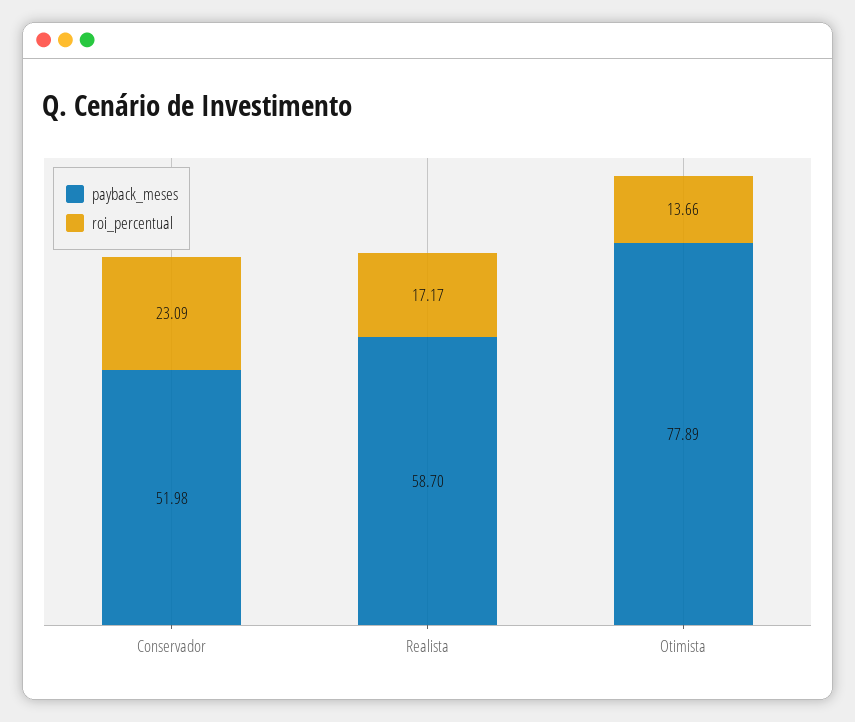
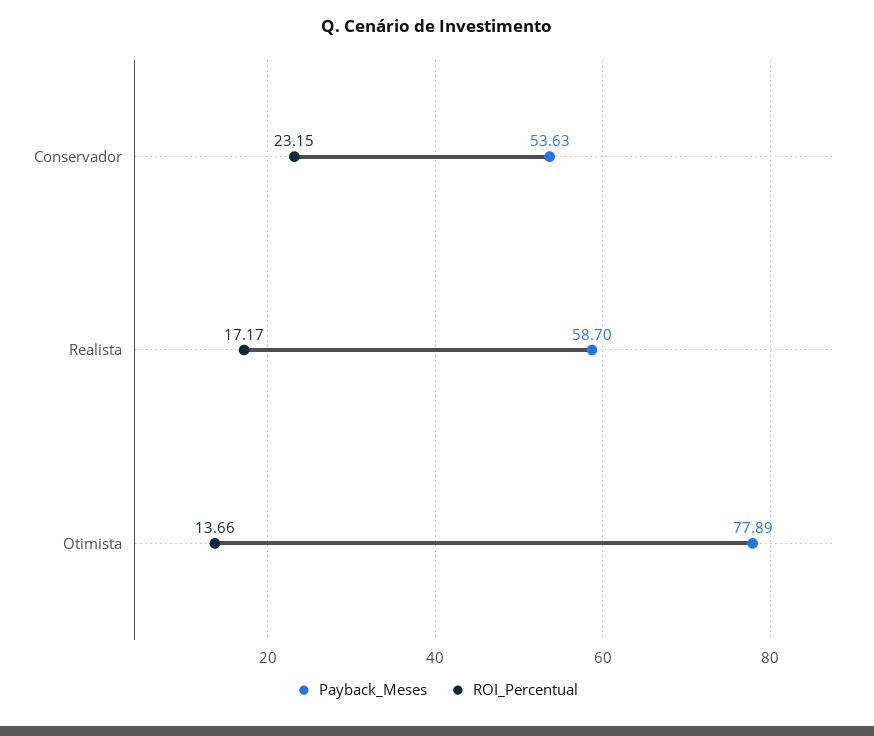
  {
    "payback_meses": {
-     "Conservador": 51.98,
+     "Conservador": 53.63,
      "Realista": 58.7,
      "Otimista": 77.89
    },
    "roi_percentual": {
-     "Conservador": 23.09,
+     "Conservador": 23.15,
      "Realista": 17.17,
      "Otimista": 13.66
    }
  }

